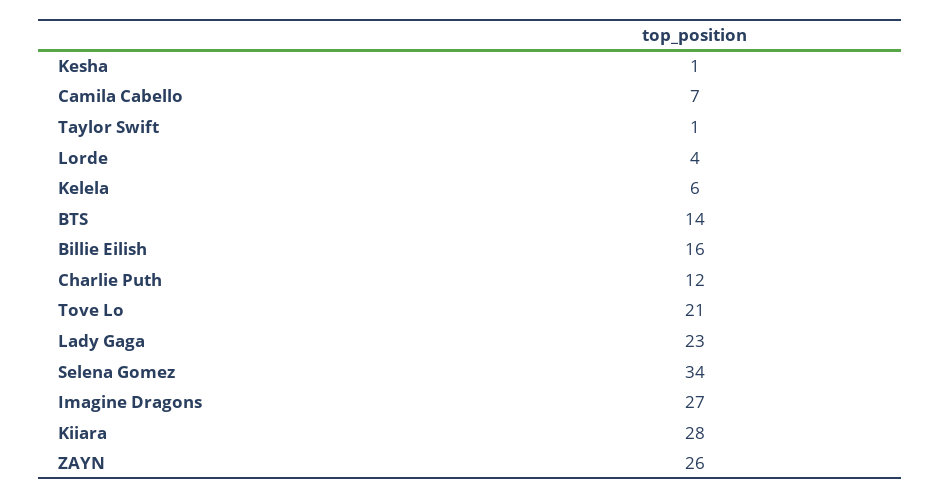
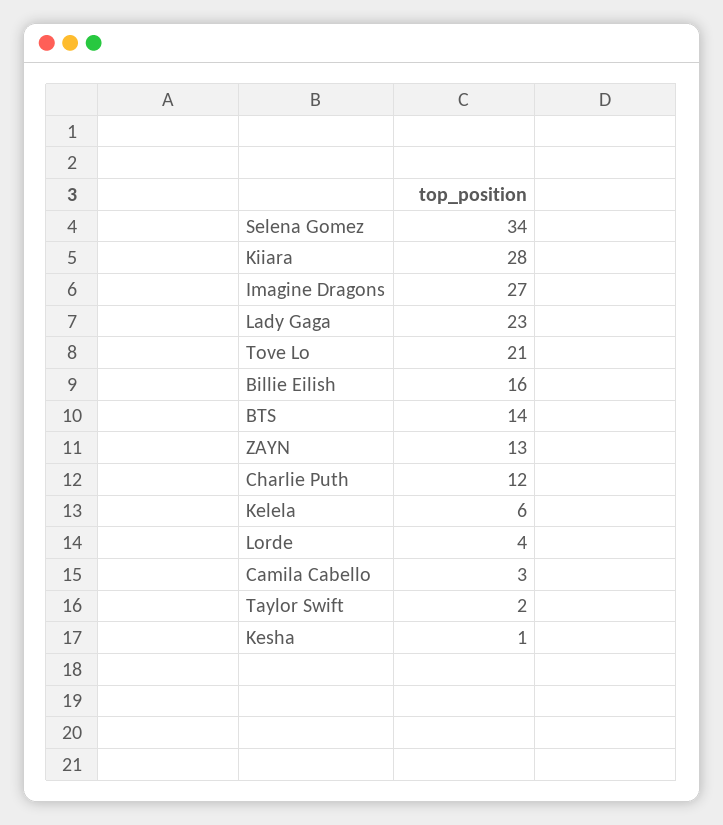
  {
    "Kesha": 1,
-   "Camila Cabello": 7,
+   "Camila Cabello": 3,
-   "Taylor Swift": 1,
+   "Taylor Swift": 2,
    "Lorde": 4,
    "Kelela": 6,
    "BTS": 14,
    "Billie Eilish": 16,
    "Charlie Puth": 12,
    "Tove Lo": 21,
    "Lady Gaga": 23,
    "Selena Gomez": 34,
    "Imagine Dragons": 27,
    "Kiiara": 28,
-   "ZAYN": 26
+   "ZAYN": 13
  }

